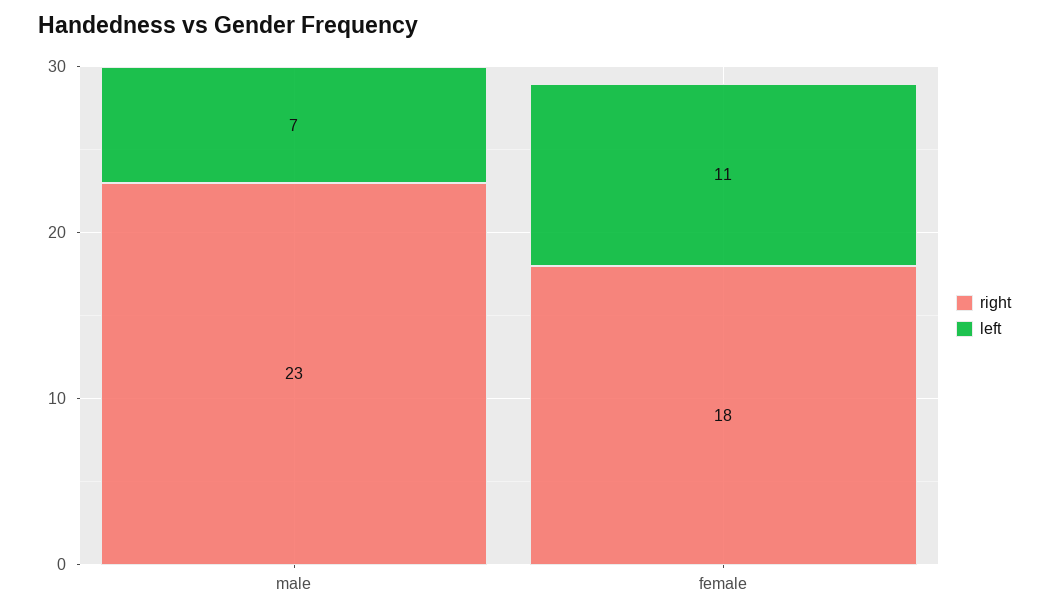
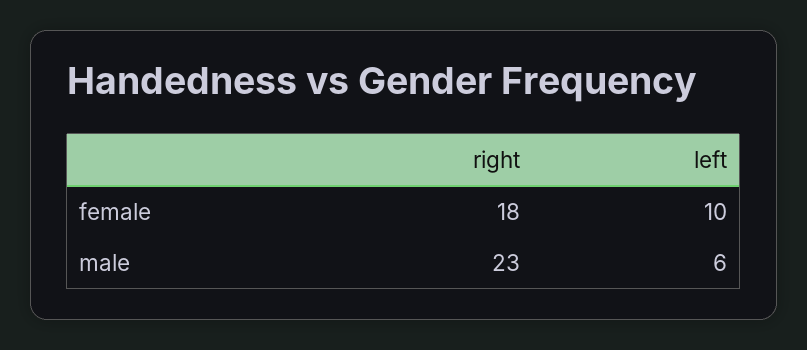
  {
    "right": {
      "male": 23,
      "female": 18
    },
    "left": {
-     "male": 7,
+     "male": 6,
-     "female": 11
+     "female": 10
    }
  }

